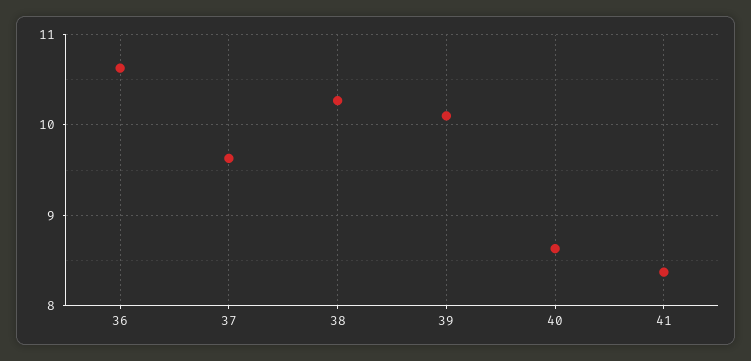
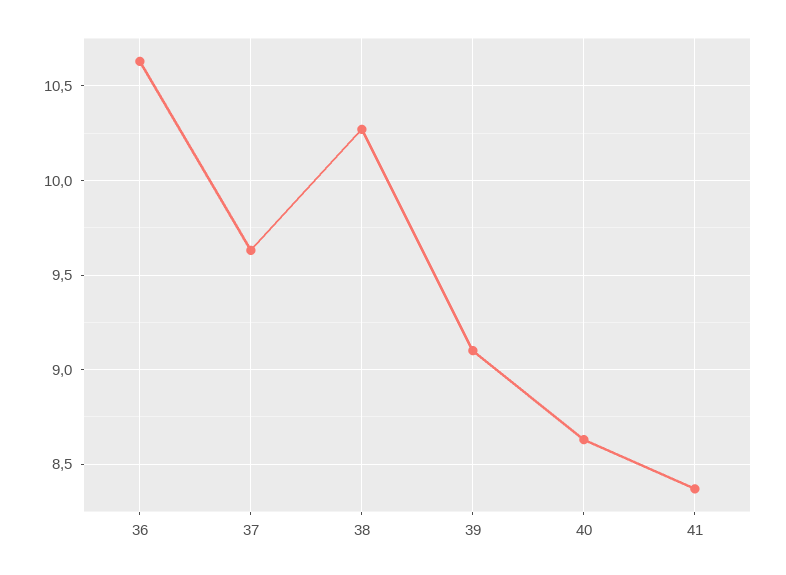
  {
    "36": 10.65,
    "37": 9.65,
    "38": 10.25,
-   "39": 10.1,
+   "39": 9.1,
    "40": 8.65,
    "41": 8.35
  }

